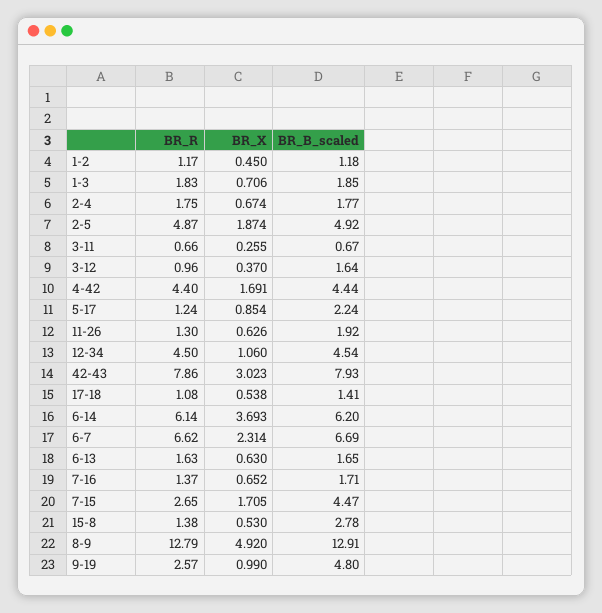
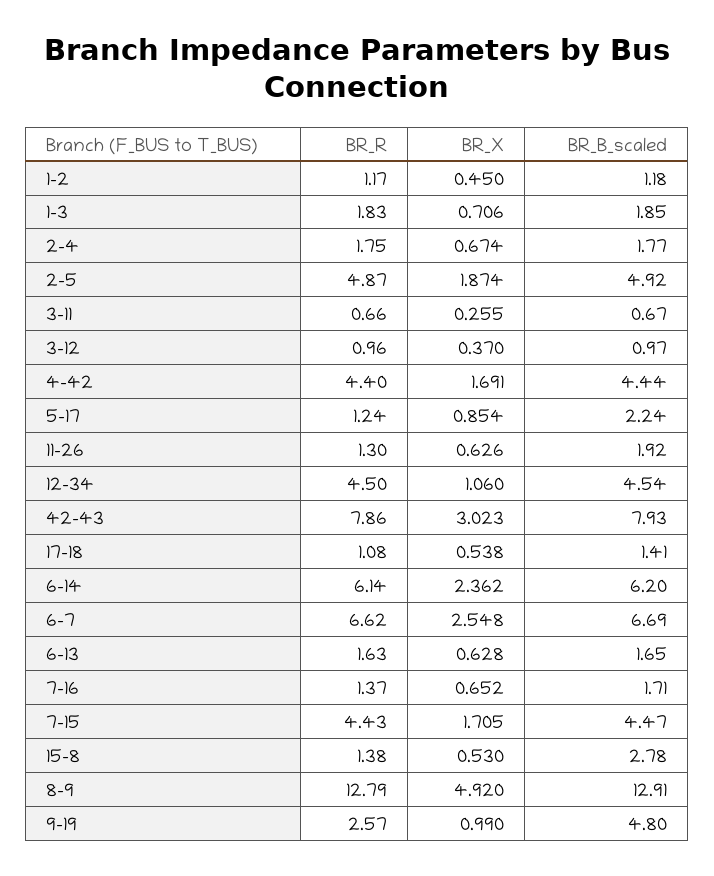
  {
    "BR_R": {
      "1-2": 1.17,
      "1-3": 1.83,
      "2-4": 1.75,
      "2-5": 4.87,
      "3-11": 0.66,
      "3-12": 0.96,
      "4-42": 4.4,
      "5-17": 1.24,
      "11-26": 1.3,
      "12-34": 4.5,
      "42-43": 7.86,
      "17-18": 1.08,
      "6-14": 6.14,
      "6-7": 6.62,
      "6-13": 1.63,
      "7-16": 1.37,
-     "7-15": 2.65,
+     "7-15": 4.43,
      "15-8": 1.38,
      "8-9": 12.79,
      "9-19": 2.57
    },
    "BR_X": {
      "1-2": 0.45,
      "1-3": 0.706,
      "2-4": 0.674,
      "2-5": 1.874,
      "3-11": 0.255,
      "3-12": 0.37,
      "4-42": 1.691,
      "5-17": 0.854,
      "11-26": 0.626,
      "12-34": 1.06,
      "42-43": 3.023,
      "17-18": 0.538,
-     "6-14": 3.693,
+     "6-14": 2.362,
-     "6-7": 2.314,
+     "6-7": 2.548,
-     "6-13": 0.63,
+     "6-13": 0.628,
      "7-16": 0.652,
      "7-15": 1.705,
      "15-8": 0.53,
      "8-9": 4.92,
      "9-19": 0.99
    },
    "BR_B_scaled": {
      "1-2": 1.18,
      "1-3": 1.85,
      "2-4": 1.77,
      "2-5": 4.92,
      "3-11": 0.67,
-     "3-12": 1.64,
+     "3-12": 0.97,
      "4-42": 4.44,
      "5-17": 2.24,
      "11-26": 1.92,
      "12-34": 4.54,
      "42-43": 7.93,
      "17-18": 1.41,
      "6-14": 6.2,
      "6-7": 6.69,
      "6-13": 1.65,
      "7-16": 1.71,
      "7-15": 4.47,
      "15-8": 2.78,
      "8-9": 12.91,
      "9-19": 4.8
    }
  }

